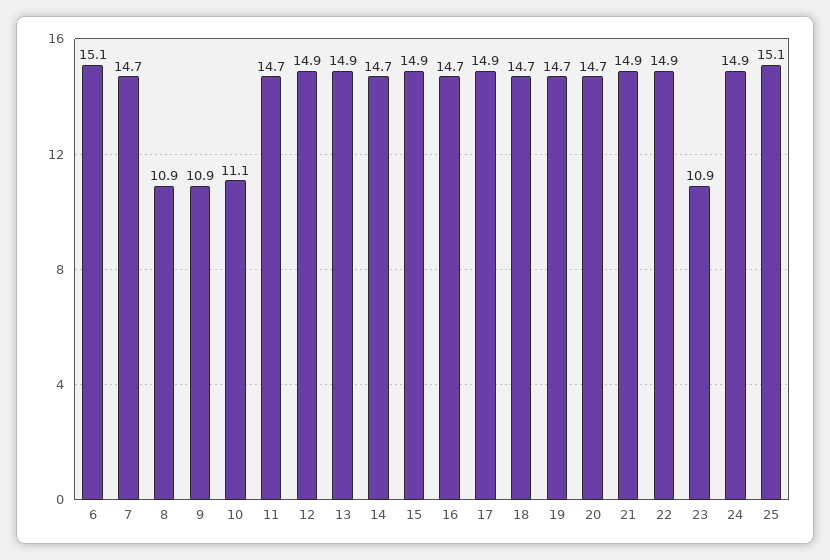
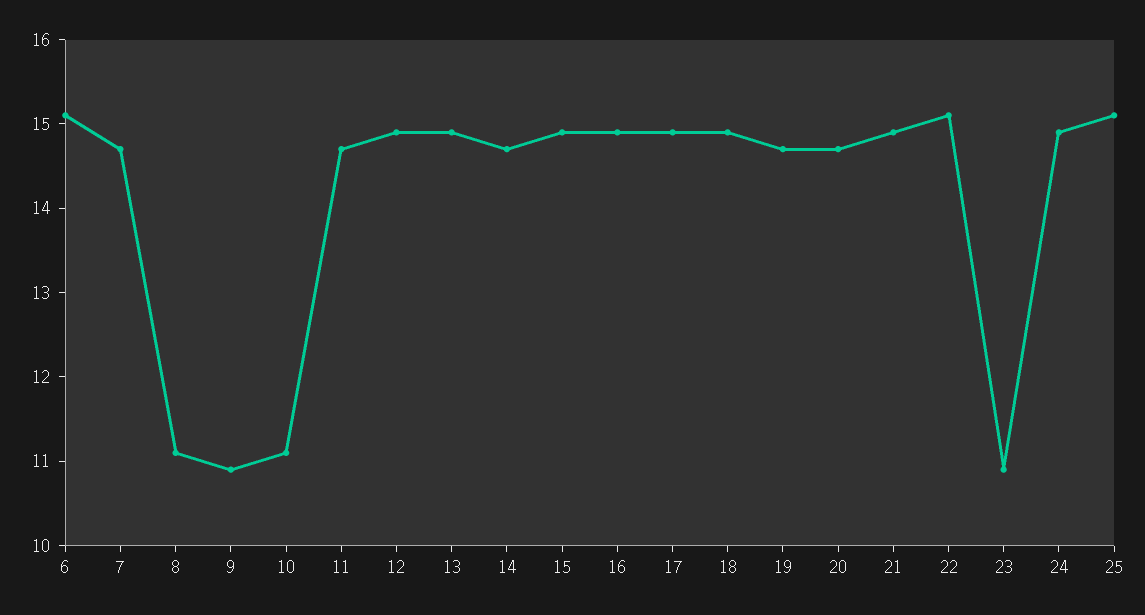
  {
    "6": 15.1,
    "7": 14.7,
-   "8": 10.9,
+   "8": 11.1,
    "9": 10.9,
    "10": 11.1,
    "11": 14.7,
    "12": 14.9,
    "13": 14.9,
    "14": 14.7,
    "15": 14.9,
-   "16": 14.7,
+   "16": 14.9,
    "17": 14.9,
-   "18": 14.7,
+   "18": 14.9,
    "19": 14.7,
    "20": 14.7,
    "21": 14.9,
-   "22": 14.9,
+   "22": 15.1,
    "23": 10.9,
    "24": 14.9,
    "25": 15.1
  }

